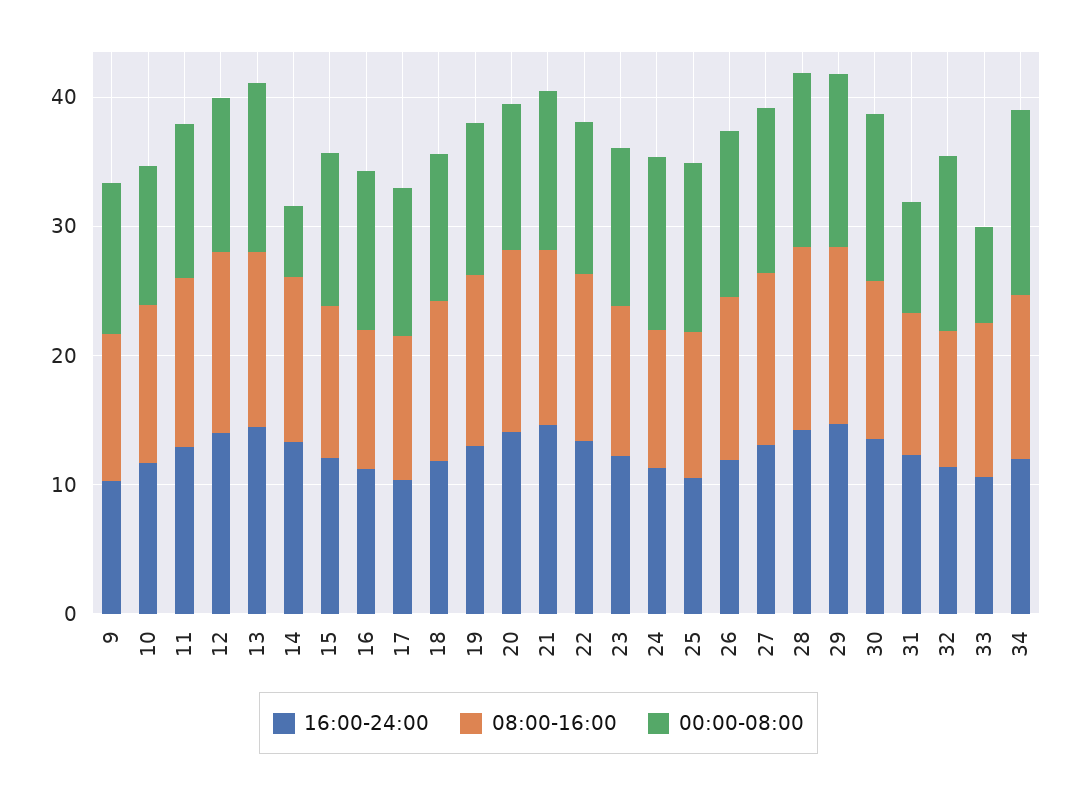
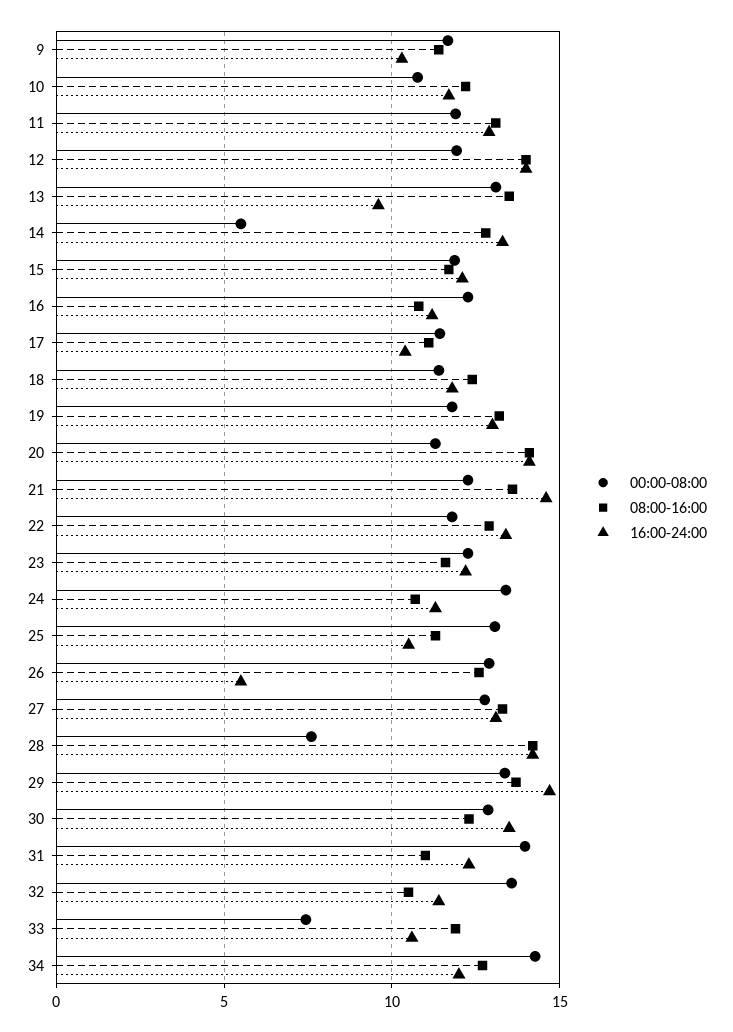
  {
    "16:00-24:00": {
      "9": 10.5,
      "10": 11.5,
      "11": 13,
      "12": 14,
-     "13": 14,
+     "13": 9.5,
      "14": 13.5,
      "15": 12,
      "16": 11,
      "17": 10.5,
      "18": 12,
      "19": 13,
      "20": 14,
      "21": 14.5,
      "22": 13.5,
      "23": 12,
      "24": 11.5,
      "25": 10.5,
-     "26": 12,
+     "26": 5.5,
      "27": 13,
      "28": 14,
      "29": 14.5,
      "30": 13.5,
      "31": 12.5,
      "32": 11.5,
      "33": 10.5,
      "34": 12
    },
    "08:00-16:00": {
      "9": 11.5,
      "10": 12,
      "11": 13,
      "12": 14,
      "13": 13.5,
      "14": 13,
      "15": 11.5,
      "16": 11,
      "17": 11,
      "18": 12.5,
      "19": 13,
      "20": 14,
      "21": 13.5,
      "22": 13,
      "23": 11.5,
      "24": 10.5,
      "25": 11.5,
      "26": 12.5,
      "27": 13.5,
      "28": 14,
      "29": 13.5,
      "30": 12.5,
      "31": 11,
      "32": 10.5,
      "33": 12,
      "34": 12.5
    },
    "00:00-08:00": {
      "9": 11.5,
      "10": 11,
      "11": 12,
      "12": 12,
      "13": 13,
      "14": 5.5,
      "15": 12,
      "16": 12.5,
      "17": 11.5,
      "18": 11.5,
      "19": 12,
      "20": 11.5,
      "21": 12.5,
      "22": 12,
      "23": 12.5,
      "24": 13.5,
      "25": 13,
      "26": 13,
      "27": 13,
-     "28": 14,
+     "28": 7.5,
      "29": 13.5,
      "30": 13,
-     "31": 8,
+     "31": 14,
      "32": 13.5,
      "33": 7.5,
      "34": 14.5
    }
  }

